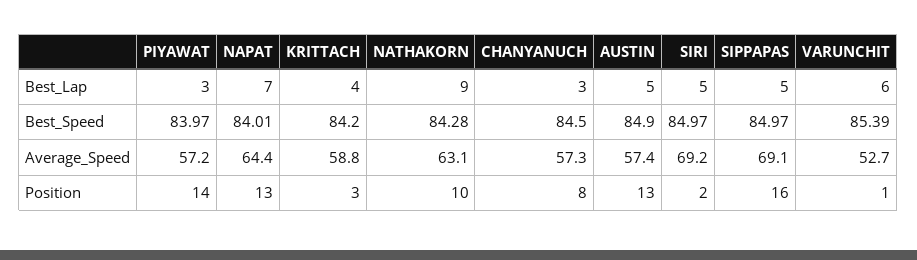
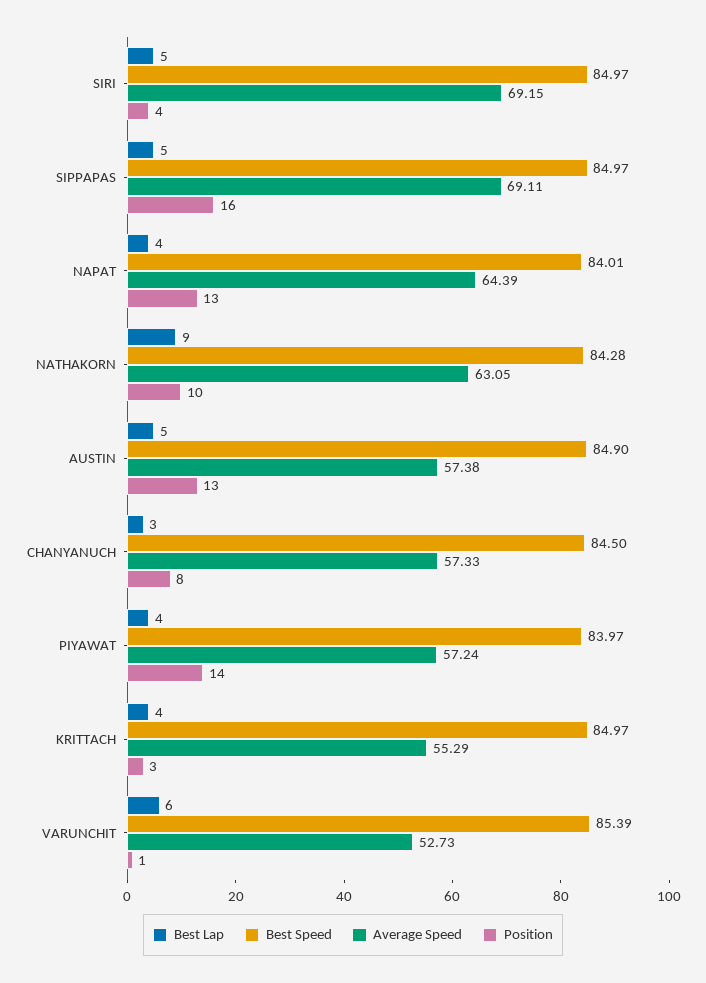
  {
    "Best_Lap": {
-     "PIYAWAT": 3,
+     "PIYAWAT": 4,
-     "NAPAT": 7,
+     "NAPAT": 4,
      "KRITTACH": 4,
      "NATHAKORN": 9,
      "CHANYANUCH": 3,
      "AUSTIN": 5,
      "SIRI": 5,
      "SIPPAPAS": 5,
      "VARUNCHIT": 6
    },
    "Best_Speed": {
      "PIYAWAT": 83.97,
      "NAPAT": 84.01,
-     "KRITTACH": 84.2,
+     "KRITTACH": 84.97,
      "NATHAKORN": 84.28,
      "CHANYANUCH": 84.5,
      "AUSTIN": 84.9,
      "SIRI": 84.97,
      "SIPPAPAS": 84.97,
      "VARUNCHIT": 85.39
    },
    "Average_Speed": {
      "PIYAWAT": 57.24,
      "NAPAT": 64.39,
-     "KRITTACH": 58.8,
+     "KRITTACH": 55.29,
      "NATHAKORN": 63.05,
      "CHANYANUCH": 57.33,
      "AUSTIN": 57.38,
      "SIRI": 69.15,
      "SIPPAPAS": 69.11,
      "VARUNCHIT": 52.73
    },
    "Position": {
      "PIYAWAT": 14,
      "NAPAT": 13,
      "KRITTACH": 3,
      "NATHAKORN": 10,
      "CHANYANUCH": 8,
      "AUSTIN": 13,
-     "SIRI": 2,
+     "SIRI": 4,
      "SIPPAPAS": 16,
      "VARUNCHIT": 1
    }
  }

